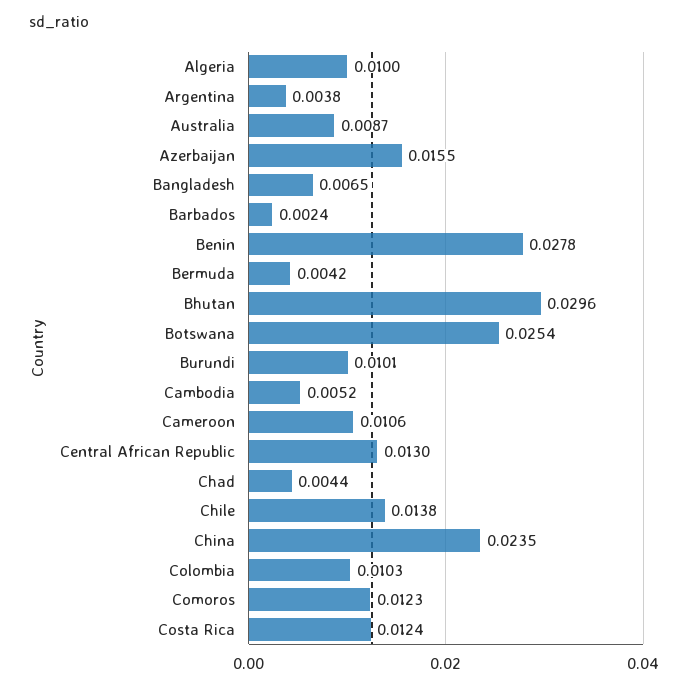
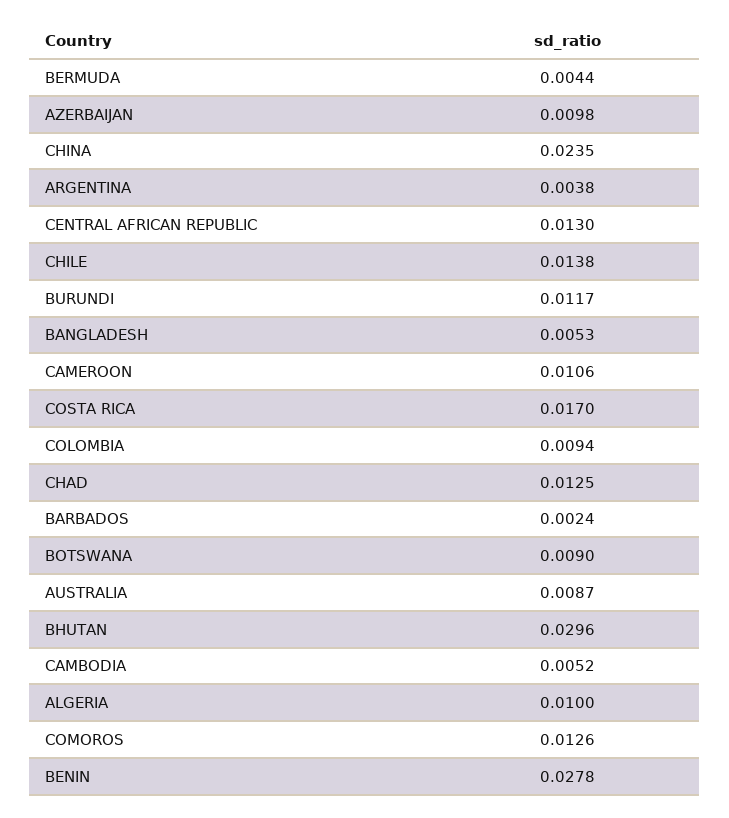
  {
    "Algeria": 0.01,
    "Argentina": 0.0038,
    "Australia": 0.0087,
-   "Azerbaijan": 0.0155,
+   "Azerbaijan": 0.0098,
-   "Bangladesh": 0.0065,
+   "Bangladesh": 0.0053,
    "Barbados": 0.0024,
    "Benin": 0.0278,
-   "Bermuda": 0.0042,
+   "Bermuda": 0.0044,
    "Bhutan": 0.0296,
-   "Botswana": 0.0254,
+   "Botswana": 0.009,
-   "Burundi": 0.0101,
+   "Burundi": 0.0117,
    "Cambodia": 0.0052,
    "Cameroon": 0.0106,
    "Central African Republic": 0.013,
-   "Chad": 0.0044,
+   "Chad": 0.0125,
    "Chile": 0.0138,
    "China": 0.0235,
-   "Colombia": 0.0103,
+   "Colombia": 0.0094,
-   "Comoros": 0.0123,
+   "Comoros": 0.0126,
-   "Costa Rica": 0.0124
+   "Costa Rica": 0.017
  }

